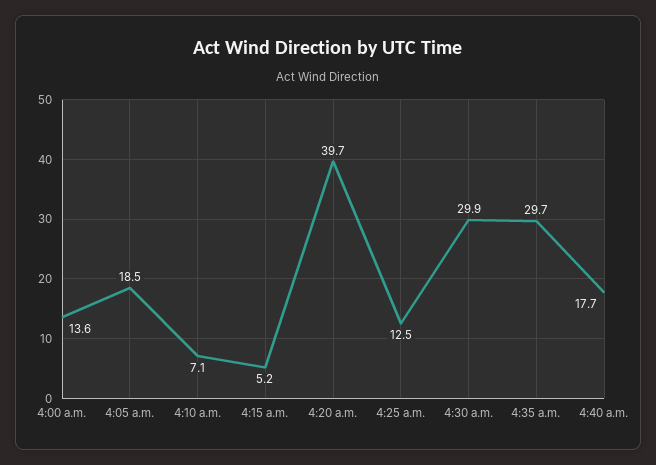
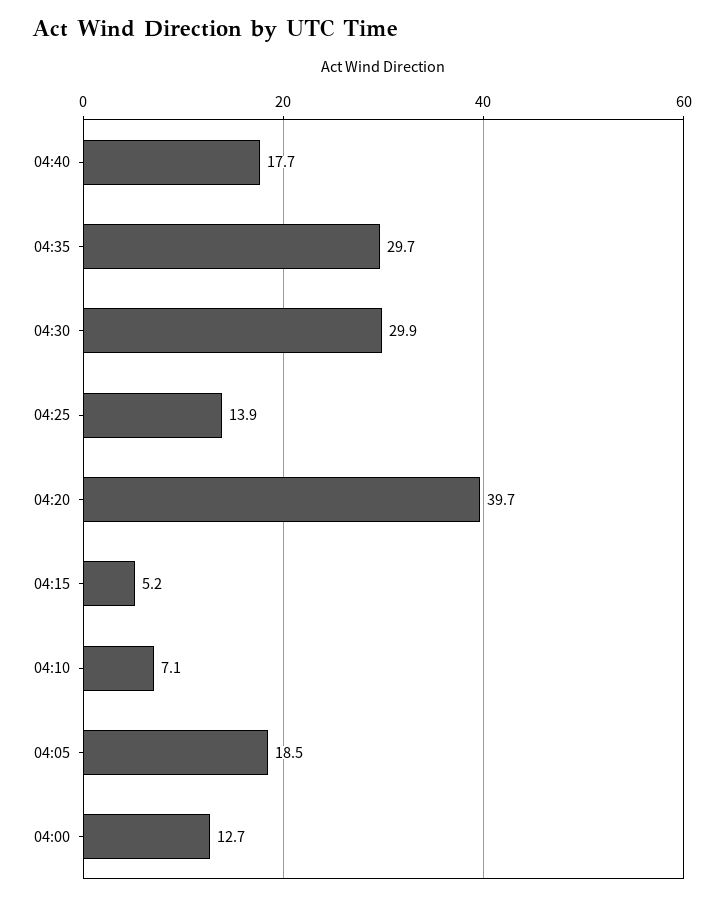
  {
-   "4:00 a.m.": 13.6,
+   "4:00 a.m.": 12.7,
    "4:05 a.m.": 18.5,
    "4:10 a.m.": 7.1,
    "4:15 a.m.": 5.2,
    "4:20 a.m.": 39.7,
-   "4:25 a.m.": 12.5,
+   "4:25 a.m.": 13.9,
    "4:30 a.m.": 29.9,
    "4:35 a.m.": 29.7,
    "4:40 a.m.": 17.7
  }

